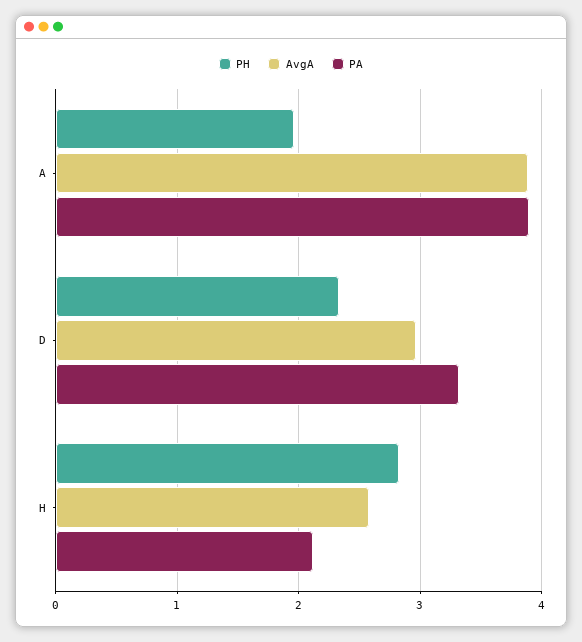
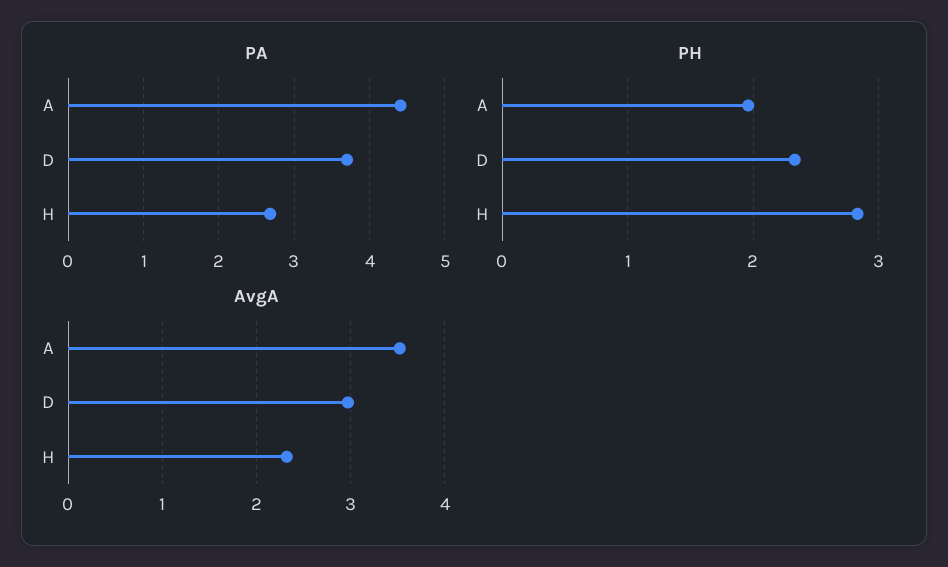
  {
    "PH": {
      "A": 2,
      "D": 2.3,
      "H": 2.8
    },
    "AvgA": {
-     "A": 3.9,
+     "A": 3.5,
      "D": 3,
-     "H": 2.6
+     "H": 2.3
    },
    "PA": {
-     "A": 3.9,
+     "A": 4.4,
-     "D": 3.3,
+     "D": 3.7,
-     "H": 2.1
+     "H": 2.7
    }
  }

